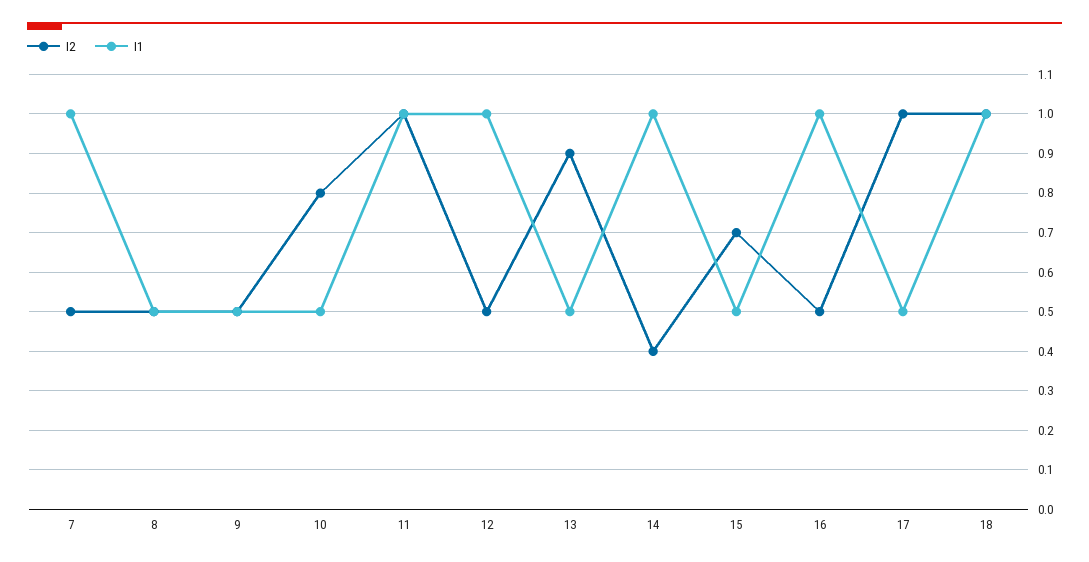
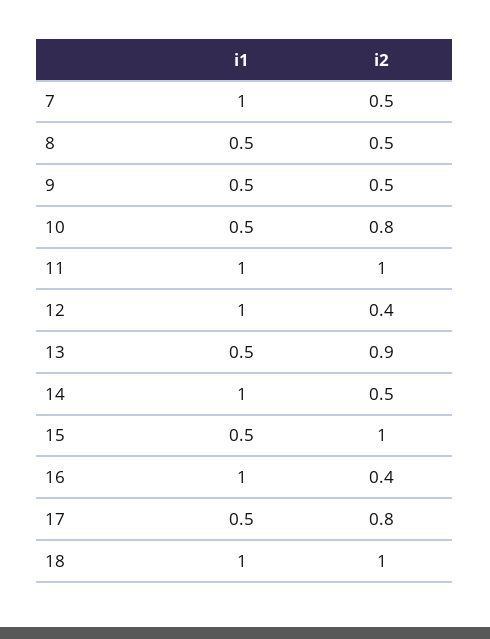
  {
    "I2": {
      "7": 0.5,
      "8": 0.5,
      "9": 0.5,
      "10": 0.8,
      "11": 1,
-     "12": 0.5,
+     "12": 0.4,
      "13": 0.9,
-     "14": 0.4,
+     "14": 0.5,
-     "15": 0.7,
+     "15": 1,
-     "16": 0.5,
+     "16": 0.4,
-     "17": 1,
+     "17": 0.8,
      "18": 1
    },
    "I1": {
      "7": 1,
      "8": 0.5,
      "9": 0.5,
      "10": 0.5,
      "11": 1,
      "12": 1,
      "13": 0.5,
      "14": 1,
      "15": 0.5,
      "16": 1,
      "17": 0.5,
      "18": 1
    }
  }

